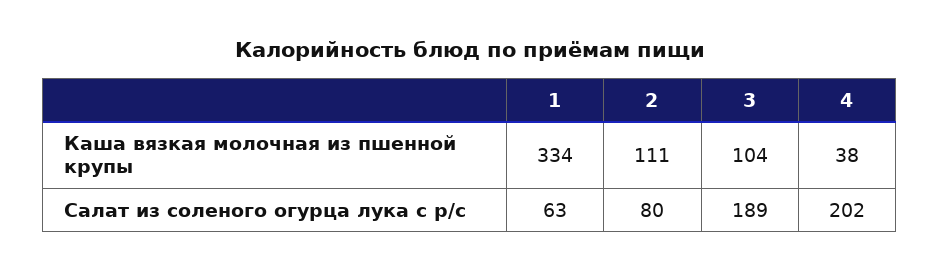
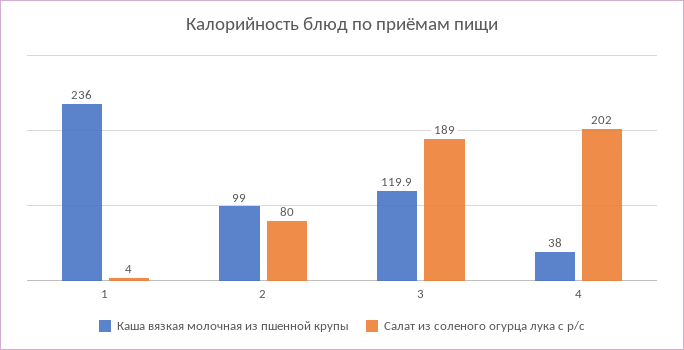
  {
    "Каша вязкая молочная из пшенной крупы": {
-     "1": 334,
+     "1": 236,
-     "2": 111,
+     "2": 99,
-     "3": 104,
+     "3": 119.9,
      "4": 38
    },
    "Салат из соленого огурца лука с р/с": {
-     "1": 63,
+     "1": 4,
      "2": 80,
      "3": 189,
      "4": 202
    }
  }

